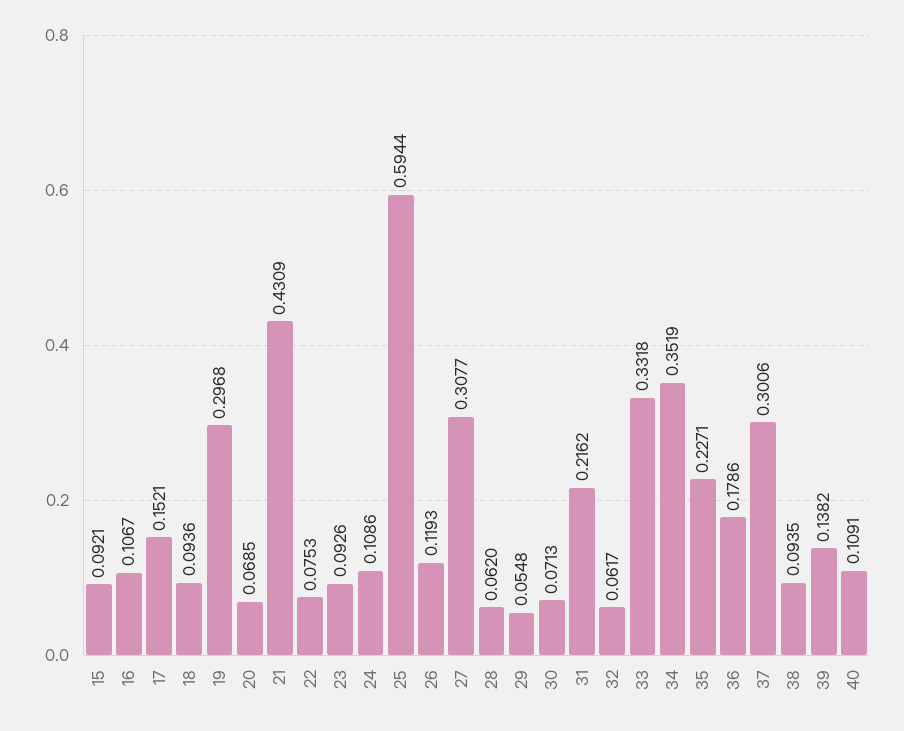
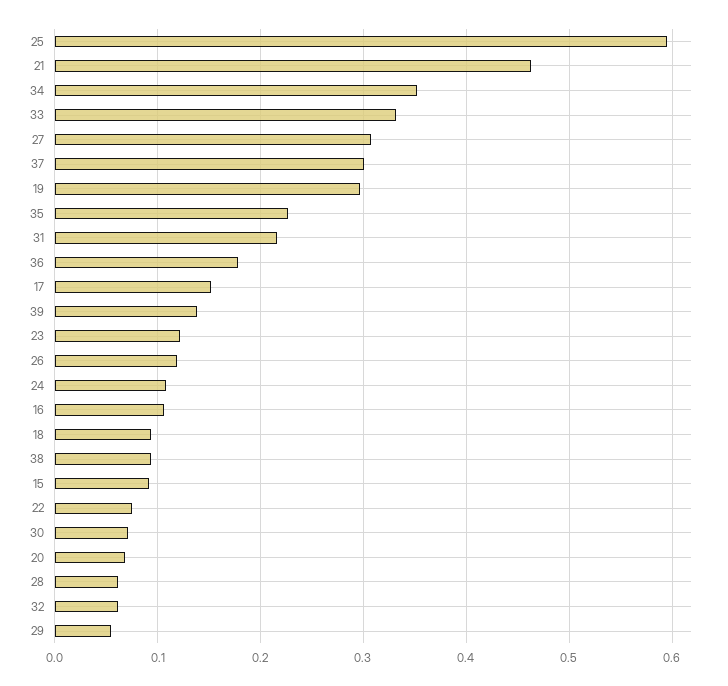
  {
    "15": 0.0921,
    "16": 0.1067,
    "17": 0.1521,
    "18": 0.0936,
    "19": 0.2968,
    "20": 0.0685,
-   "21": 0.4309,
+   "21": 0.46,
    "22": 0.0753,
-   "23": 0.0926,
+   "23": 0.12,
    "24": 0.1086,
    "25": 0.5944,
    "26": 0.1193,
    "27": 0.3077,
    "28": 0.062,
    "29": 0.0548,
    "30": 0.0713,
    "31": 0.2162,
    "32": 0.0617,
    "33": 0.3318,
    "34": 0.3519,
    "35": 0.2271,
    "36": 0.1786,
    "37": 0.3006,
    "38": 0.0935,
-   "39": 0.1382,
+   "39": 0.1382
-   "40": 0.1091
  }

